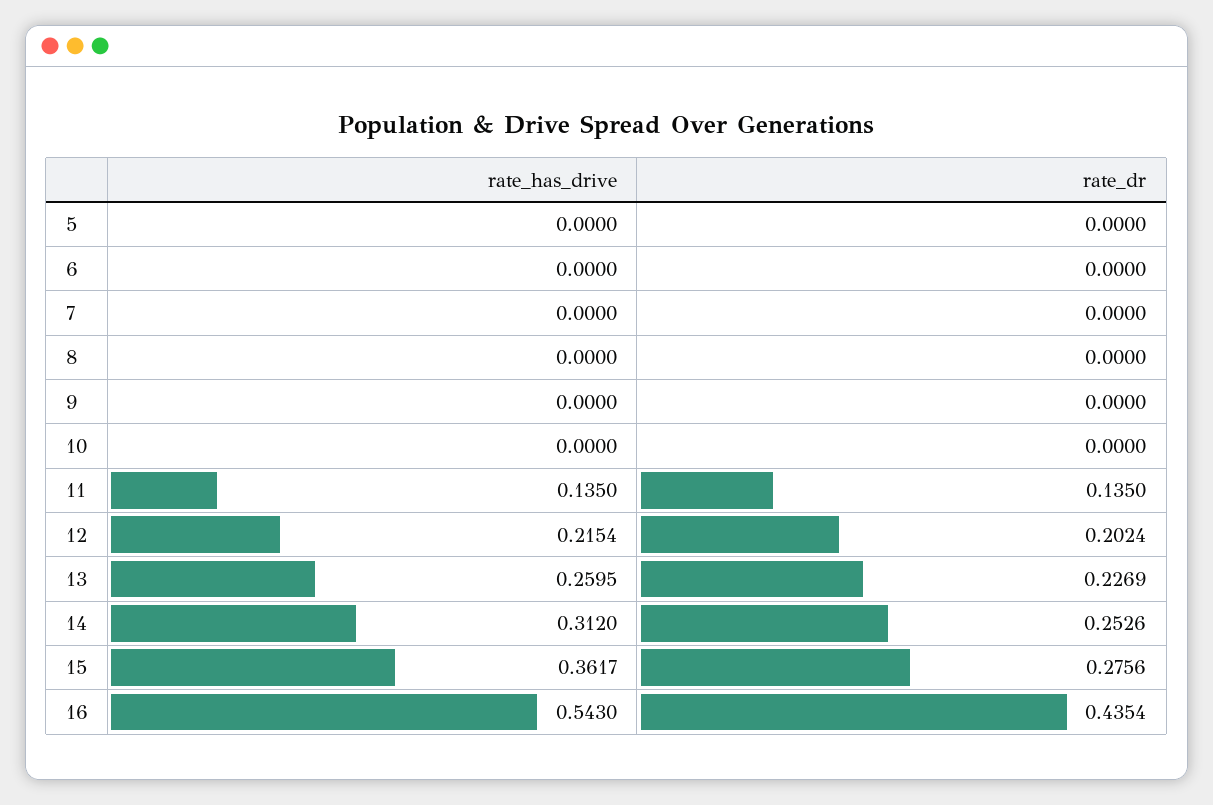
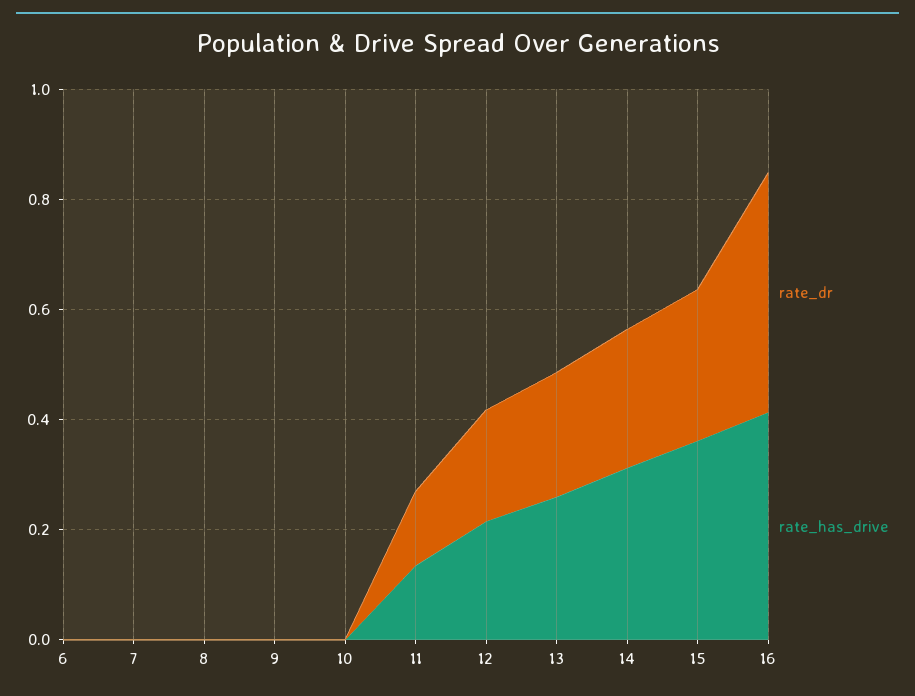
  {
    "rate_has_drive": {
-     "5": 0,
      "6": 0,
      "7": 0,
      "8": 0,
      "9": 0,
      "10": 0,
      "11": 0.135,
      "12": 0.2154,
      "13": 0.2595,
      "14": 0.312,
      "15": 0.3617,
-     "16": 0.543
+     "16": 0.4
    },
    "rate_dr": {
-     "5": 0,
      "6": 0,
      "7": 0,
      "8": 0,
      "9": 0,
      "10": 0,
      "11": 0.135,
      "12": 0.2024,
      "13": 0.2269,
      "14": 0.2526,
      "15": 0.2756,
      "16": 0.4354
    }
  }

